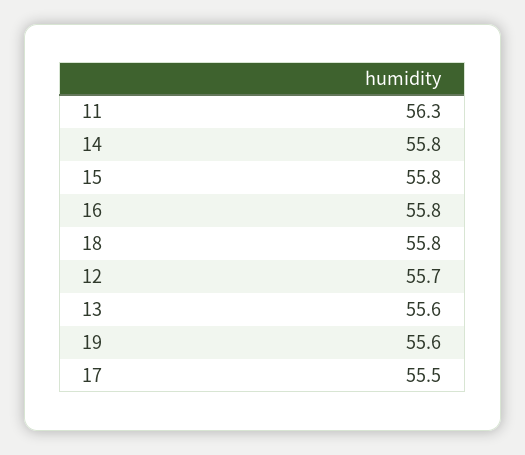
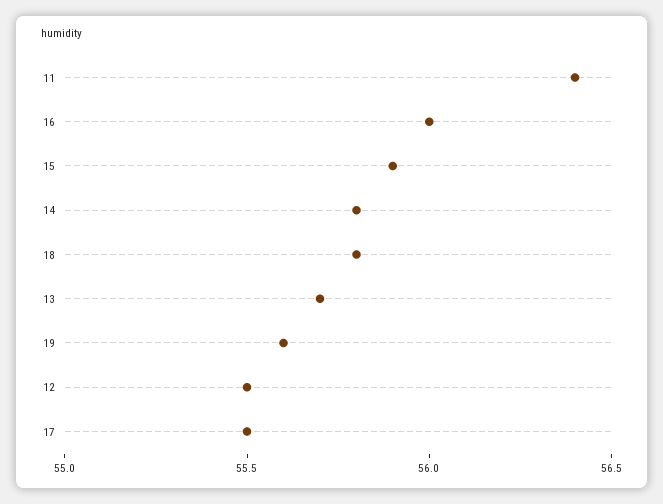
  {
-   "11": 56.3,
+   "11": 56.4,
    "14": 55.8,
-   "15": 55.8,
+   "15": 55.9,
-   "16": 55.8,
+   "16": 56,
    "18": 55.8,
-   "12": 55.7,
+   "12": 55.5,
-   "13": 55.6,
+   "13": 55.7,
    "19": 55.6,
    "17": 55.5
  }

